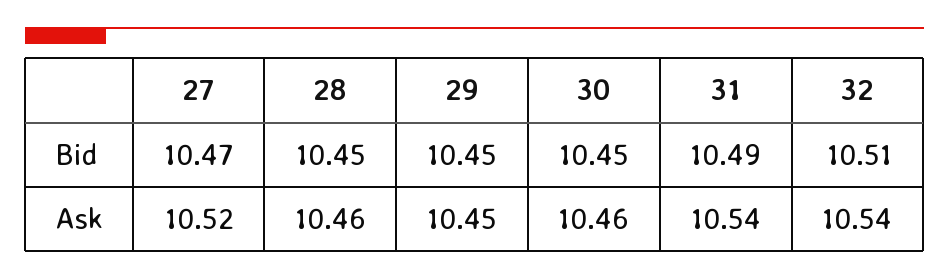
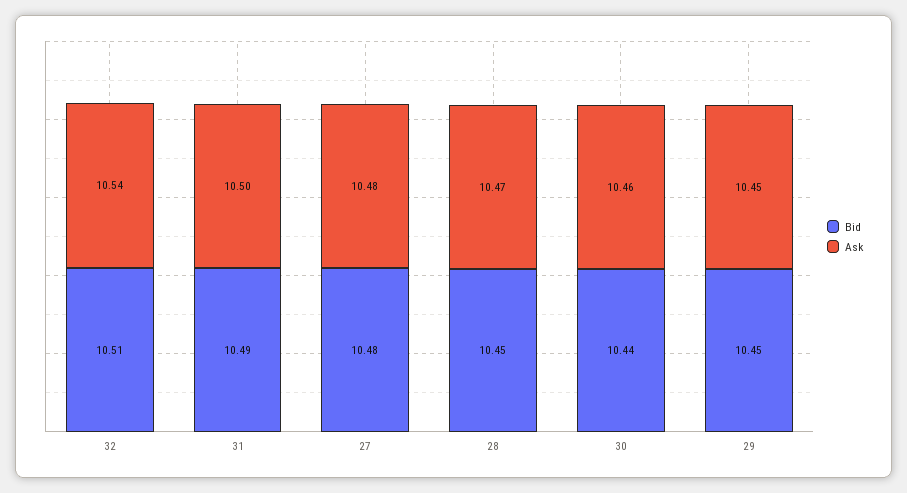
  {
    "Bid": {
-     "27": 10.47,
+     "27": 10.48,
      "28": 10.45,
      "29": 10.45,
-     "30": 10.45,
+     "30": 10.44,
      "31": 10.49,
      "32": 10.51
    },
    "Ask": {
-     "27": 10.52,
+     "27": 10.48,
-     "28": 10.46,
+     "28": 10.47,
      "29": 10.45,
      "30": 10.46,
-     "31": 10.54,
+     "31": 10.5,
      "32": 10.54
    }
  }

